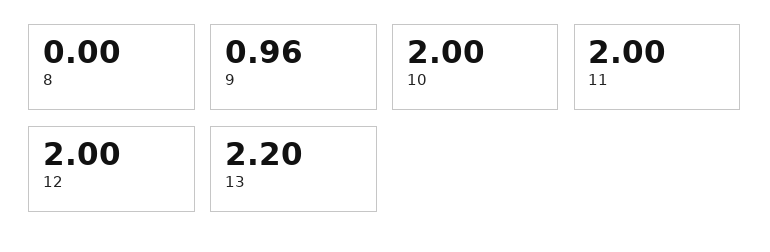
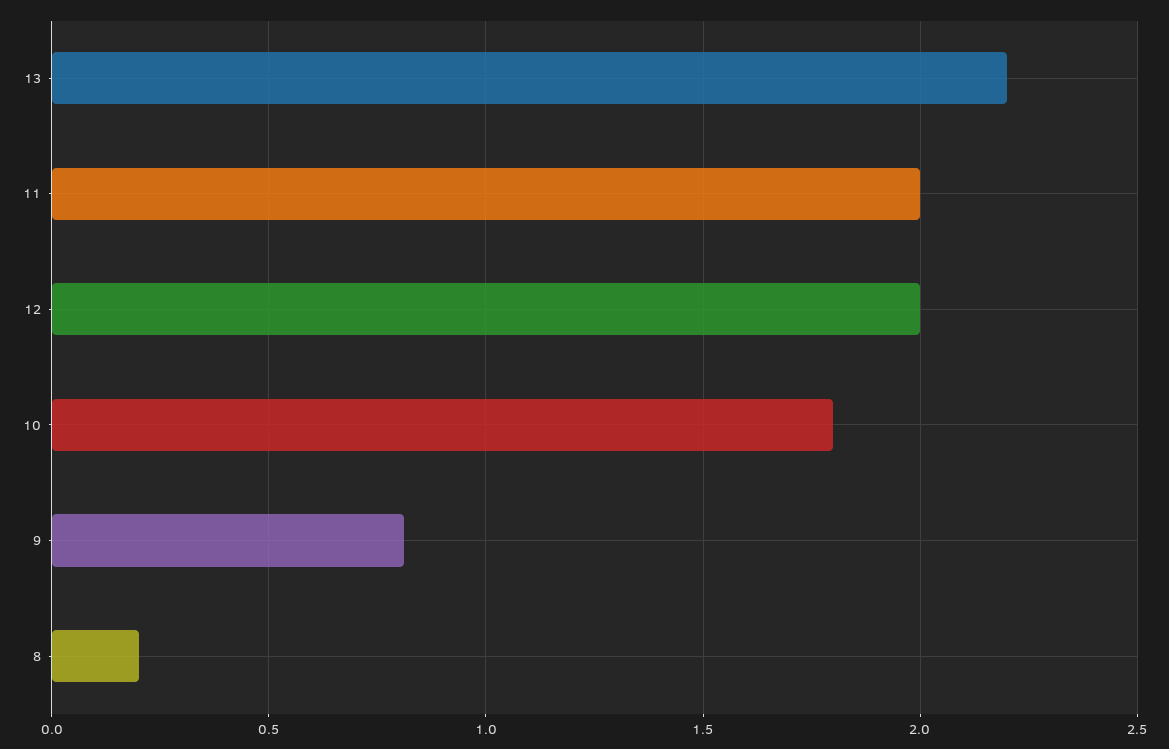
  {
-   "8": 0,
+   "8": 0.2,
-   "9": 0.96,
+   "9": 0.8,
-   "10": 2,
+   "10": 1.8,
    "11": 2,
    "12": 2,
    "13": 2.2
  }

